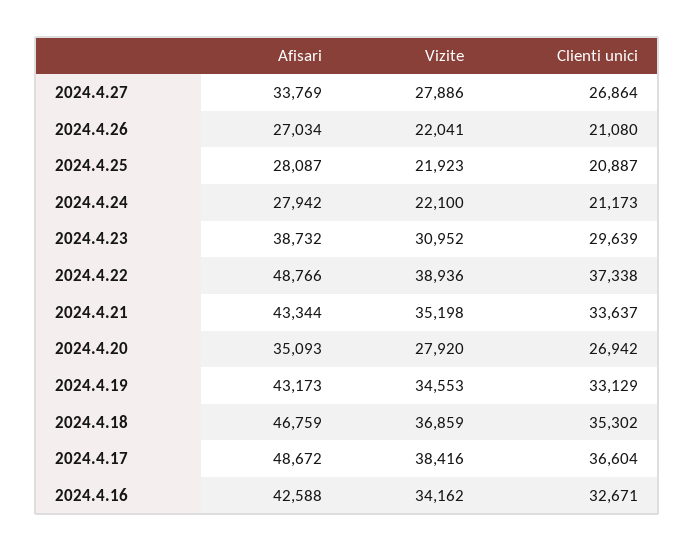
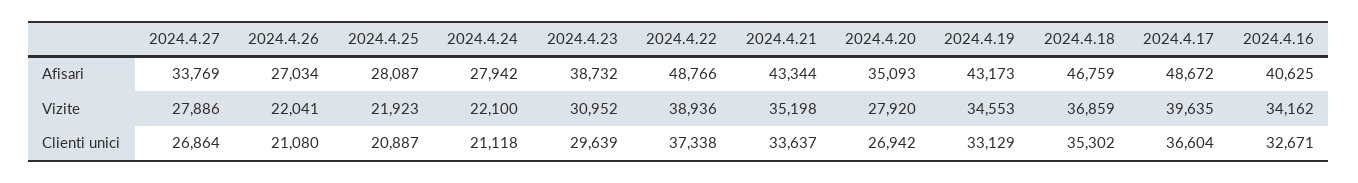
  {
    "Afisari": {
      "2024.4.27": 33769,
      "2024.4.26": 27034,
      "2024.4.25": 28087,
      "2024.4.24": 27942,
      "2024.4.23": 38732,
      "2024.4.22": 48766,
      "2024.4.21": 43344,
      "2024.4.20": 35093,
      "2024.4.19": 43173,
      "2024.4.18": 46759,
      "2024.4.17": 48672,
-     "2024.4.16": 42588
+     "2024.4.16": 40625
    },
    "Vizite": {
      "2024.4.27": 27886,
      "2024.4.26": 22041,
      "2024.4.25": 21923,
      "2024.4.24": 22100,
      "2024.4.23": 30952,
      "2024.4.22": 38936,
      "2024.4.21": 35198,
      "2024.4.20": 27920,
      "2024.4.19": 34553,
      "2024.4.18": 36859,
-     "2024.4.17": 38416,
+     "2024.4.17": 39635,
      "2024.4.16": 34162
    },
    "Clienti unici": {
      "2024.4.27": 26864,
      "2024.4.26": 21080,
      "2024.4.25": 20887,
-     "2024.4.24": 21173,
+     "2024.4.24": 21118,
      "2024.4.23": 29639,
      "2024.4.22": 37338,
      "2024.4.21": 33637,
      "2024.4.20": 26942,
      "2024.4.19": 33129,
      "2024.4.18": 35302,
      "2024.4.17": 36604,
      "2024.4.16": 32671
    }
  }

